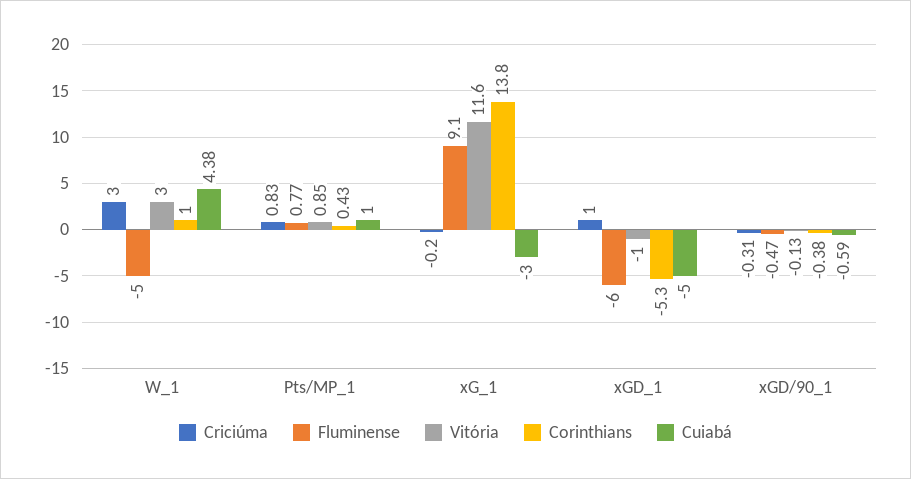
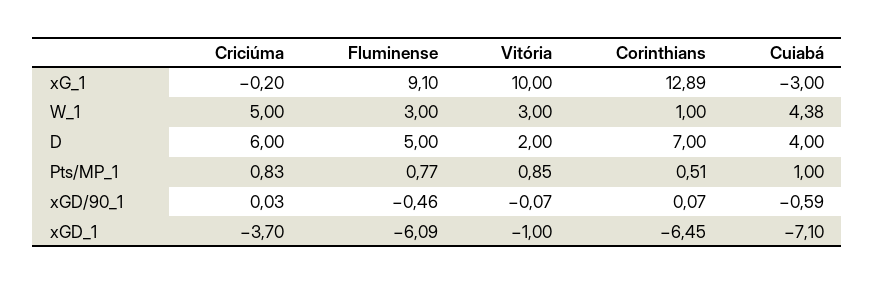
  {
    "Criciúma": {
-     "W_1": 3,
+     "W_1": 5,
      "Pts/MP_1": 0.83,
      "xG_1": -0.2,
-     "xGD_1": 1,
+     "xGD_1": -3.7,
-     "xGD/90_1": -0.31
+     "xGD/90_1": 0.03,
+     "D": 6
    },
    "Fluminense": {
-     "W_1": -5,
+     "W_1": 3,
      "Pts/MP_1": 0.77,
      "xG_1": 9.1,
-     "xGD_1": -6,
+     "xGD_1": -6.09,
-     "xGD/90_1": -0.47
+     "xGD/90_1": -0.46,
+     "D": 5
    },
    "Vitória": {
      "W_1": 3,
      "Pts/MP_1": 0.85,
-     "xG_1": 11.6,
+     "xG_1": 10,
      "xGD_1": -1,
-     "xGD/90_1": -0.13
+     "xGD/90_1": -0.07,
+     "D": 2
    },
    "Corinthians": {
      "W_1": 1,
-     "Pts/MP_1": 0.43,
+     "Pts/MP_1": 0.51,
-     "xG_1": 13.8,
+     "xG_1": 12.89,
-     "xGD_1": -5.3,
+     "xGD_1": -6.45,
-     "xGD/90_1": -0.38
+     "xGD/90_1": 0.07,
+     "D": 7
    },
    "Cuiabá": {
      "W_1": 4.38,
      "Pts/MP_1": 1,
      "xG_1": -3,
-     "xGD_1": -5,
+     "xGD_1": -7.1,
-     "xGD/90_1": -0.59
+     "xGD/90_1": -0.59,
+     "D": 4
    }
  }

